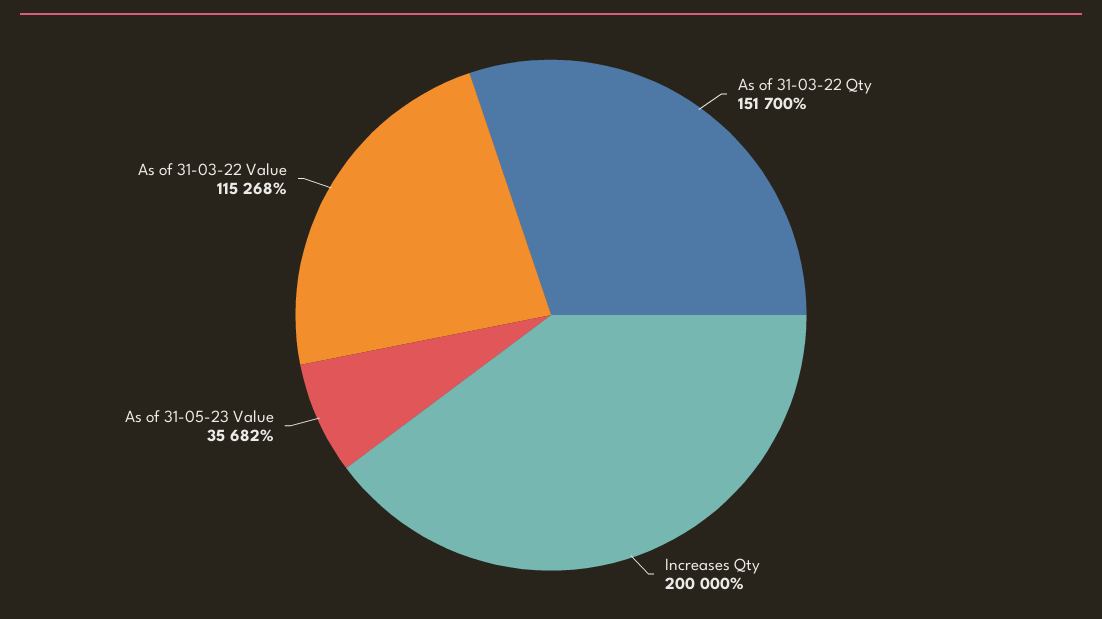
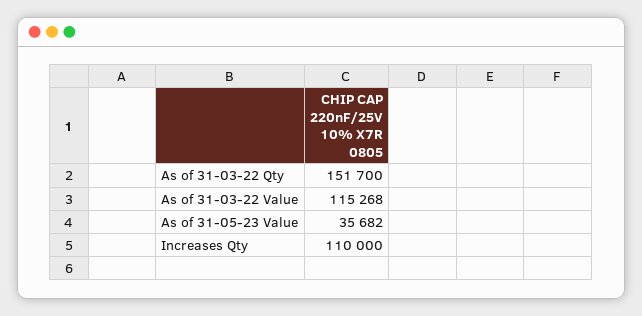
  {
    "As of 31-03-22 Qty": 151700,
-   "Increases Qty": 200000,
+   "Increases Qty": 110000,
    "As of 31-05-23 Value": 35682,
    "As of 31-03-22 Value": 115268
  }

